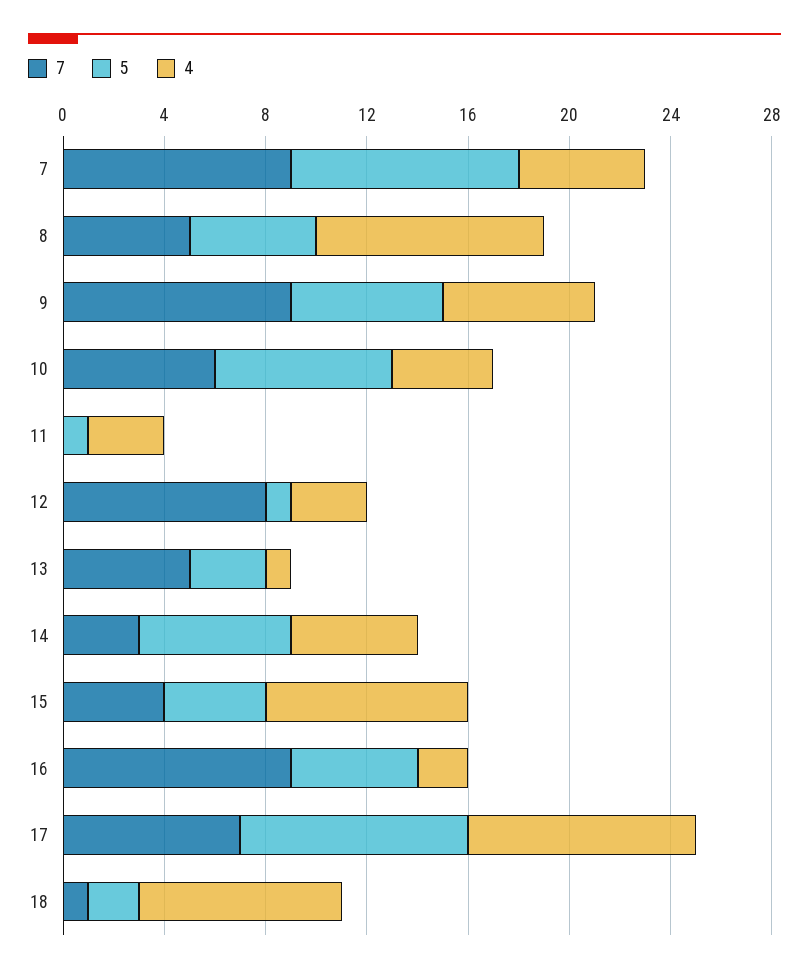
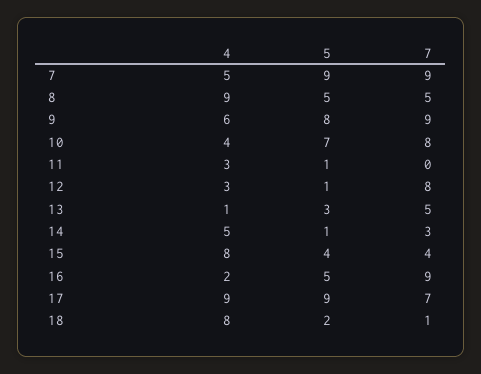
  {
    "7": {
      "7": 9,
      "8": 5,
      "9": 9,
-     "10": 6,
+     "10": 8,
      "11": 0,
      "12": 8,
      "13": 5,
      "14": 3,
      "15": 4,
      "16": 9,
      "17": 7,
      "18": 1
    },
    "5": {
      "7": 9,
      "8": 5,
-     "9": 6,
+     "9": 8,
      "10": 7,
      "11": 1,
      "12": 1,
      "13": 3,
-     "14": 6,
+     "14": 1,
      "15": 4,
      "16": 5,
      "17": 9,
      "18": 2
    },
    "4": {
      "7": 5,
      "8": 9,
      "9": 6,
      "10": 4,
      "11": 3,
      "12": 3,
      "13": 1,
      "14": 5,
      "15": 8,
      "16": 2,
      "17": 9,
      "18": 8
    }
  }

